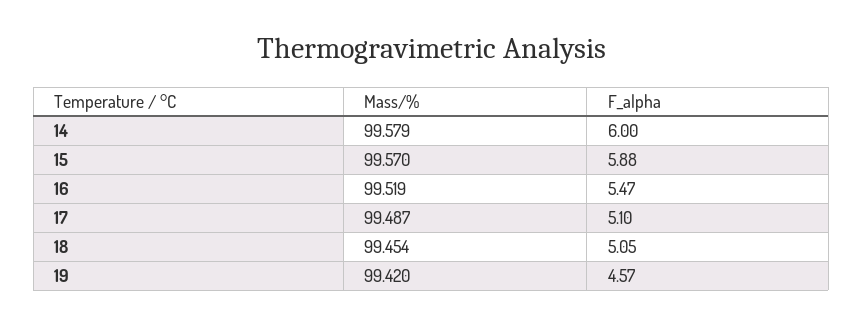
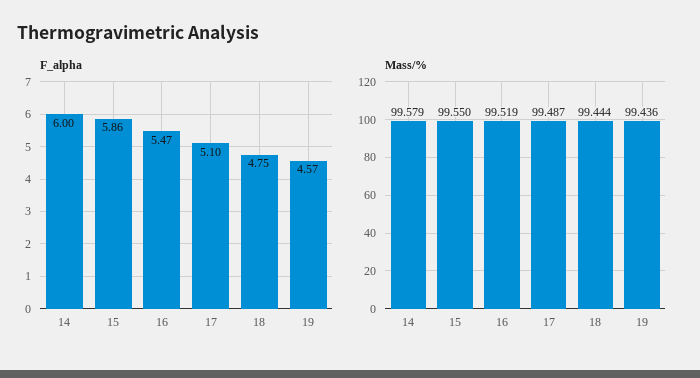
  {
    "Mass/%": {
      "14": 99.579,
-     "15": 99.57,
+     "15": 99.55,
      "16": 99.519,
      "17": 99.487,
-     "18": 99.454,
+     "18": 99.444,
-     "19": 99.42
+     "19": 99.436
    },
    "F_alpha": {
      "14": 6,
-     "15": 5.88,
+     "15": 5.86,
      "16": 5.47,
      "17": 5.1,
-     "18": 5.05,
+     "18": 4.75,
      "19": 4.57
    }
  }

